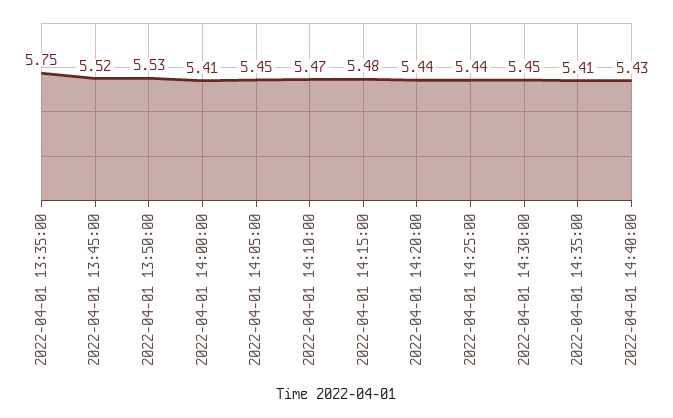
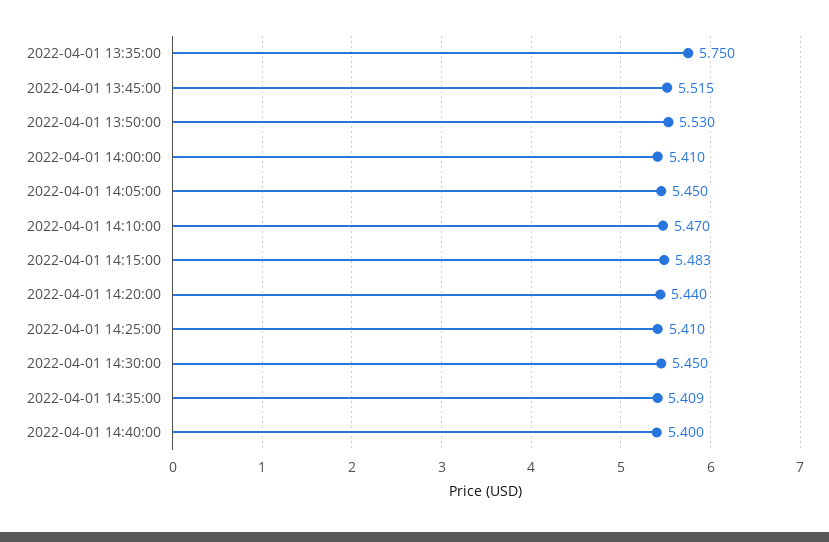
  {
    "2022-04-01 13:35:00": 5.75,
    "2022-04-01 13:45:00": 5.515,
    "2022-04-01 13:50:00": 5.53,
    "2022-04-01 14:00:00": 5.41,
    "2022-04-01 14:05:00": 5.45,
    "2022-04-01 14:10:00": 5.47,
    "2022-04-01 14:15:00": 5.483,
    "2022-04-01 14:20:00": 5.44,
-   "2022-04-01 14:25:00": 5.44,
+   "2022-04-01 14:25:00": 5.41,
    "2022-04-01 14:30:00": 5.45,
    "2022-04-01 14:35:00": 5.409,
-   "2022-04-01 14:40:00": 5.43
+   "2022-04-01 14:40:00": 5.4
  }

